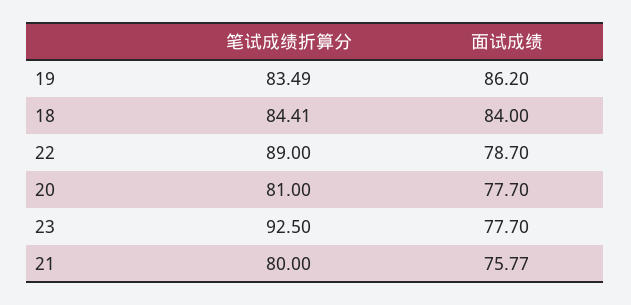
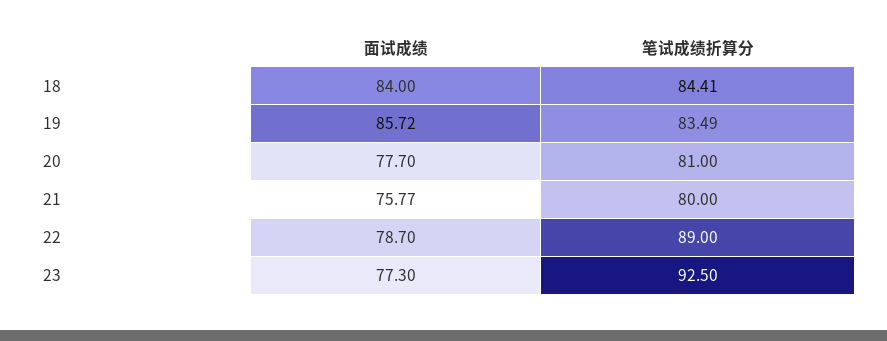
  {
    "笔试成绩折算分": {
      "19": 83.49,
      "18": 84.41,
      "22": 89,
      "20": 81,
      "23": 92.5,
      "21": 80
    },
    "面试成绩": {
-     "19": 86.2,
+     "19": 85.72,
      "18": 84,
      "22": 78.7,
      "20": 77.7,
-     "23": 77.7,
+     "23": 77.3,
      "21": 75.77
    }
  }

